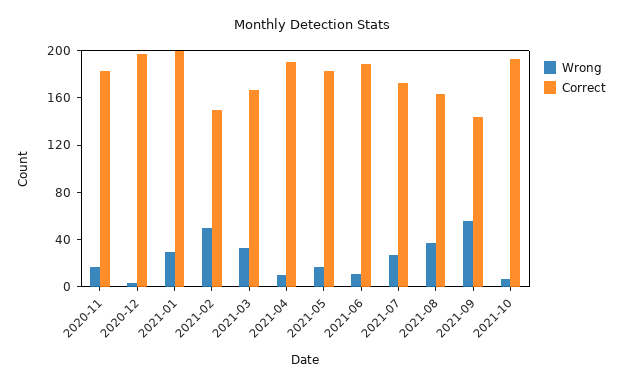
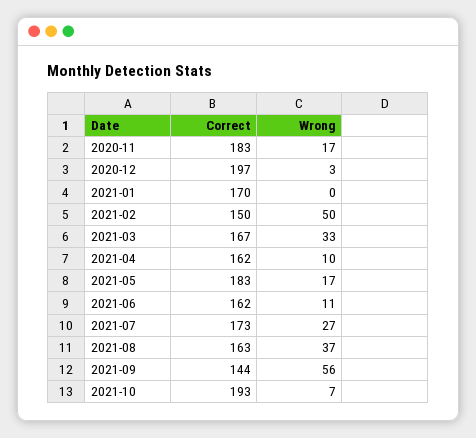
  {
    "Wrong": {
      "2020-11": 17,
      "2020-12": 3,
-     "2021-01": 30,
+     "2021-01": 0,
      "2021-02": 50,
      "2021-03": 33,
      "2021-04": 10,
      "2021-05": 17,
      "2021-06": 11,
      "2021-07": 27,
      "2021-08": 37,
      "2021-09": 56,
      "2021-10": 7
    },
    "Correct": {
      "2020-11": 183,
      "2020-12": 197,
-     "2021-01": 200,
+     "2021-01": 170,
      "2021-02": 150,
      "2021-03": 167,
-     "2021-04": 190,
+     "2021-04": 162,
      "2021-05": 183,
-     "2021-06": 190,
+     "2021-06": 162,
      "2021-07": 173,
      "2021-08": 163,
      "2021-09": 144,
      "2021-10": 193
    }
  }

